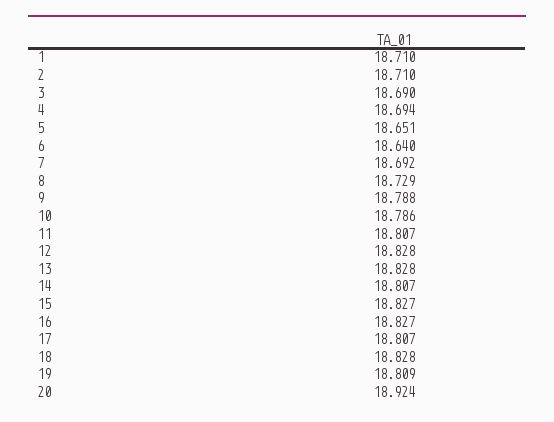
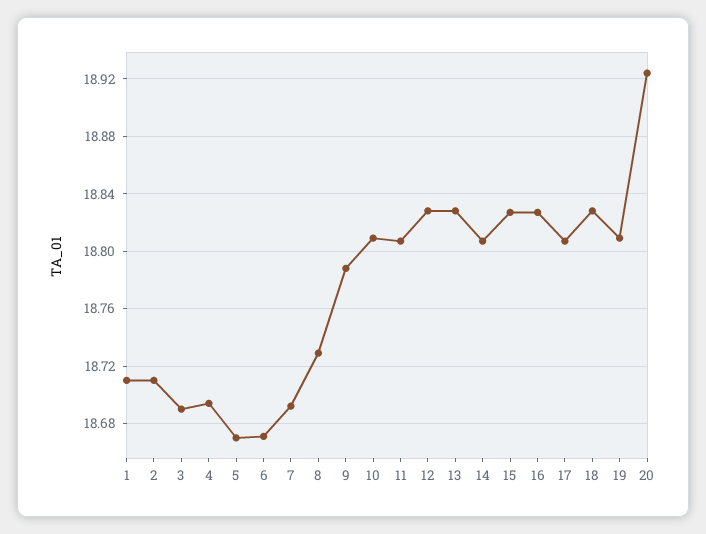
  {
    "1": 18.71,
    "2": 18.71,
    "3": 18.69,
    "4": 18.694,
-   "5": 18.651,
+   "5": 18.67,
-   "6": 18.64,
+   "6": 18.67,
    "7": 18.692,
    "8": 18.729,
    "9": 18.788,
-   "10": 18.786,
+   "10": 18.81,
    "11": 18.807,
    "12": 18.828,
    "13": 18.828,
    "14": 18.807,
    "15": 18.827,
    "16": 18.827,
    "17": 18.807,
    "18": 18.828,
    "19": 18.809,
    "20": 18.924
  }

